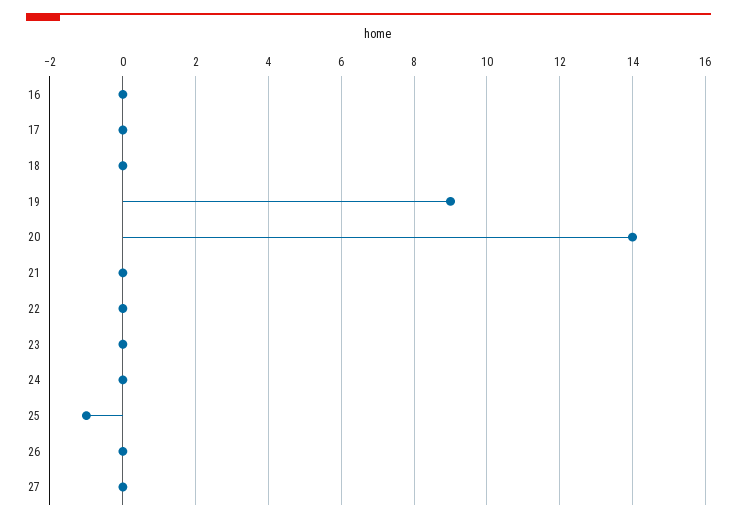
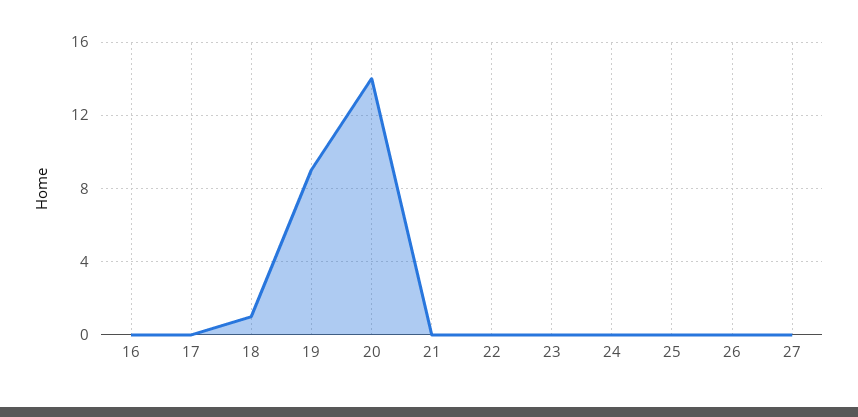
  {
    "16": 0,
    "17": 0,
-   "18": 0,
+   "18": 1,
    "19": 9,
    "20": 14,
    "21": 0,
    "22": 0,
    "23": 0,
    "24": 0,
-   "25": -1,
+   "25": 0,
    "26": 0,
    "27": 0
  }

